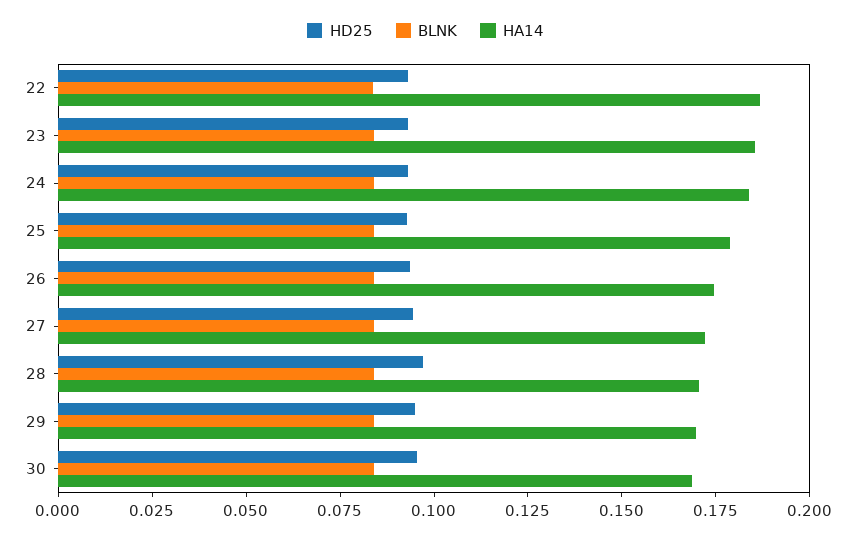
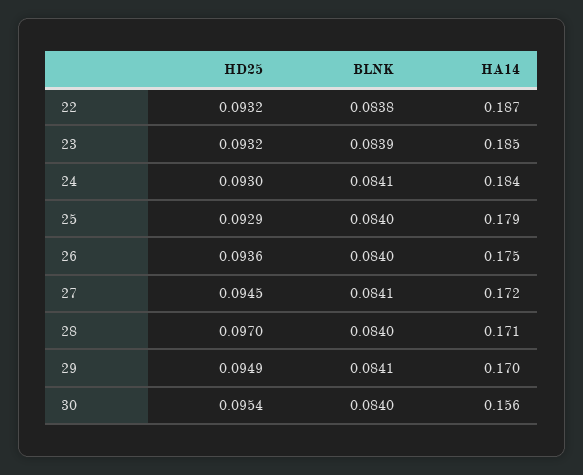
  {
    "HD25": {
      "22": 0.0932,
      "23": 0.0932,
      "24": 0.093,
      "25": 0.0929,
      "26": 0.0936,
      "27": 0.0945,
      "28": 0.097,
      "29": 0.0949,
      "30": 0.0954
    },
    "BLNK": {
      "22": 0.0838,
      "23": 0.0839,
      "24": 0.0841,
      "25": 0.084,
      "26": 0.084,
      "27": 0.0841,
      "28": 0.084,
      "29": 0.0841,
      "30": 0.084
    },
    "HA14": {
      "22": 0.187,
      "23": 0.185,
      "24": 0.184,
      "25": 0.179,
      "26": 0.175,
      "27": 0.172,
      "28": 0.171,
      "29": 0.17,
-     "30": 0.17
+     "30": 0.156
    }
  }

